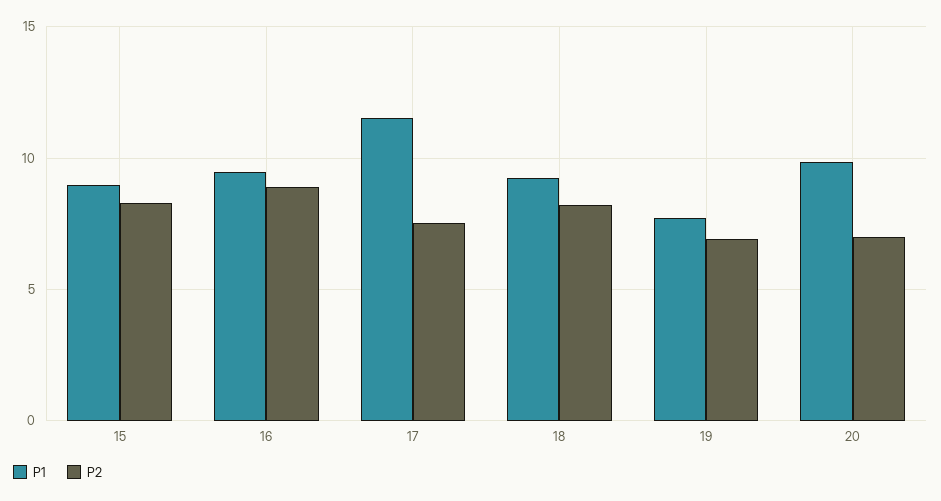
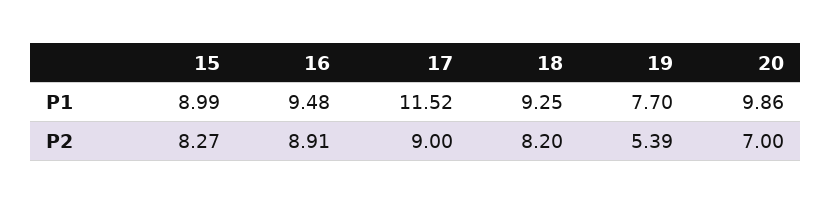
  {
    "P1": {
      "15": 8.99,
      "16": 9.48,
      "17": 11.52,
      "18": 9.25,
      "19": 7.7,
      "20": 9.86
    },
    "P2": {
      "15": 8.27,
      "16": 8.91,
-     "17": 7.5,
+     "17": 9,
      "18": 8.2,
-     "19": 7,
+     "19": 5.39,
      "20": 7
    }
  }

